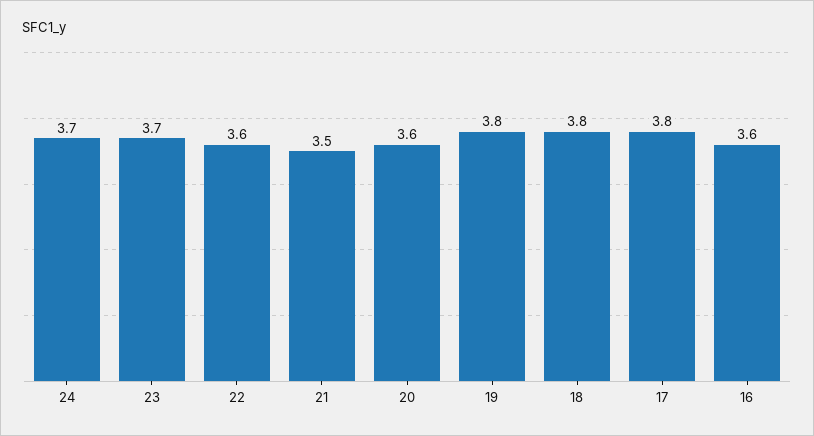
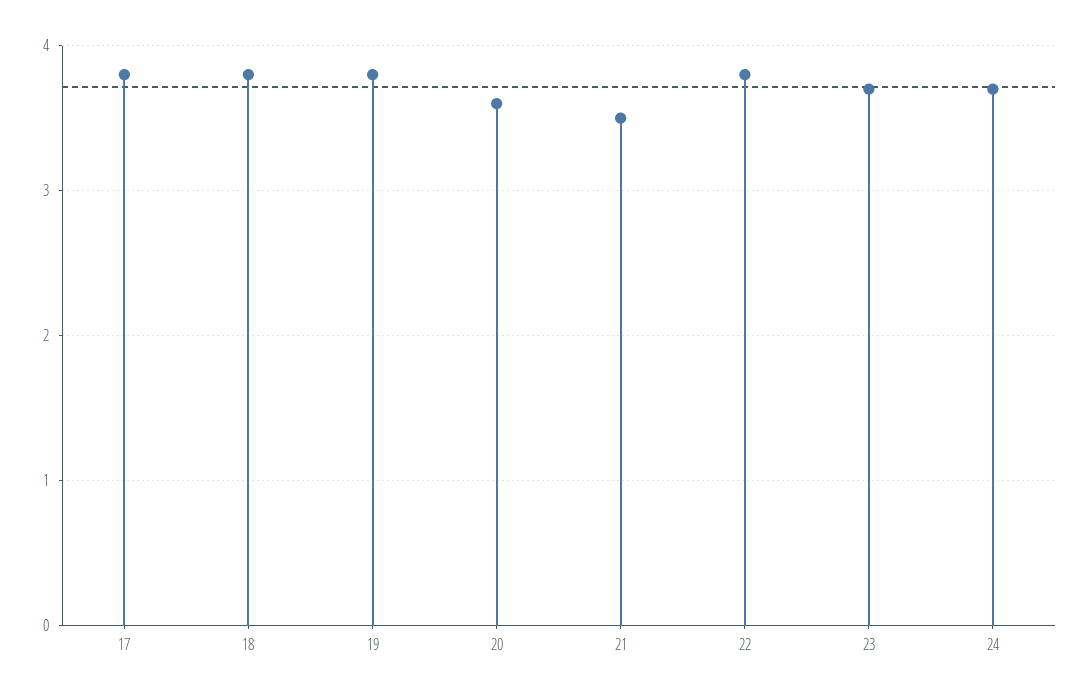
  {
    "24": 3.7,
    "23": 3.7,
-   "22": 3.6,
+   "22": 3.8,
    "21": 3.5,
    "20": 3.6,
    "19": 3.8,
    "18": 3.8,
-   "17": 3.8,
+   "17": 3.8
-   "16": 3.6
  }

